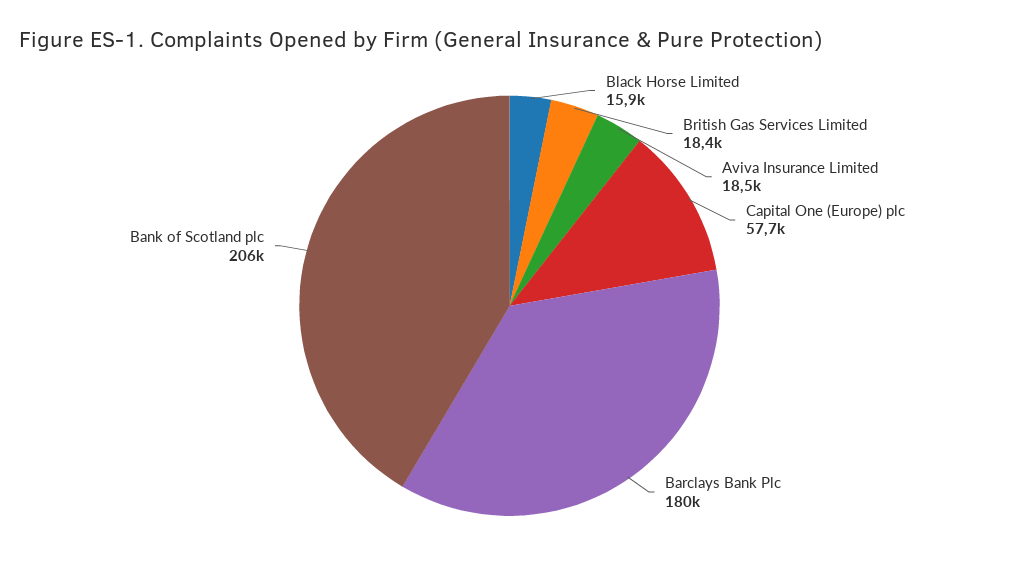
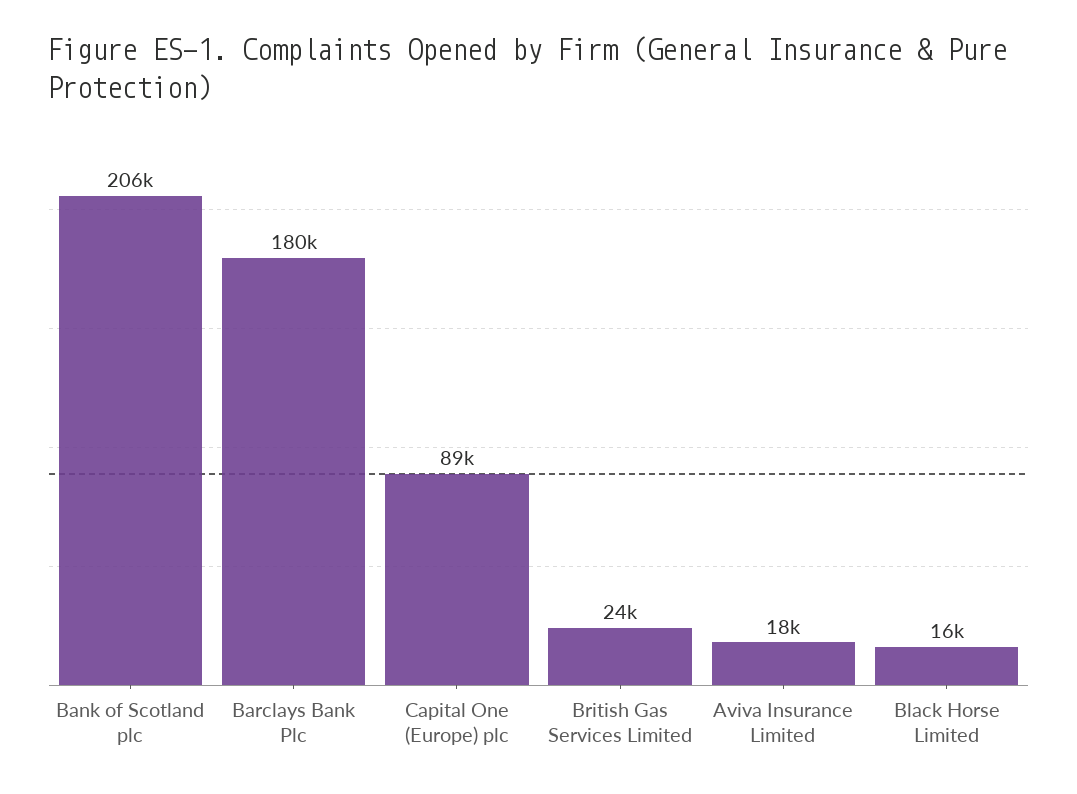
  {
    "Black Horse Limited": 15900,
-   "British Gas Services Limited": 18400,
+   "British Gas Services Limited": 24000,
    "Aviva Insurance Limited": 18500,
-   "Capital One (Europe) plc": 57700,
+   "Capital One (Europe) plc": 89000,
    "Barclays Bank Plc": 180000,
    "Bank of Scotland plc": 206000
  }

